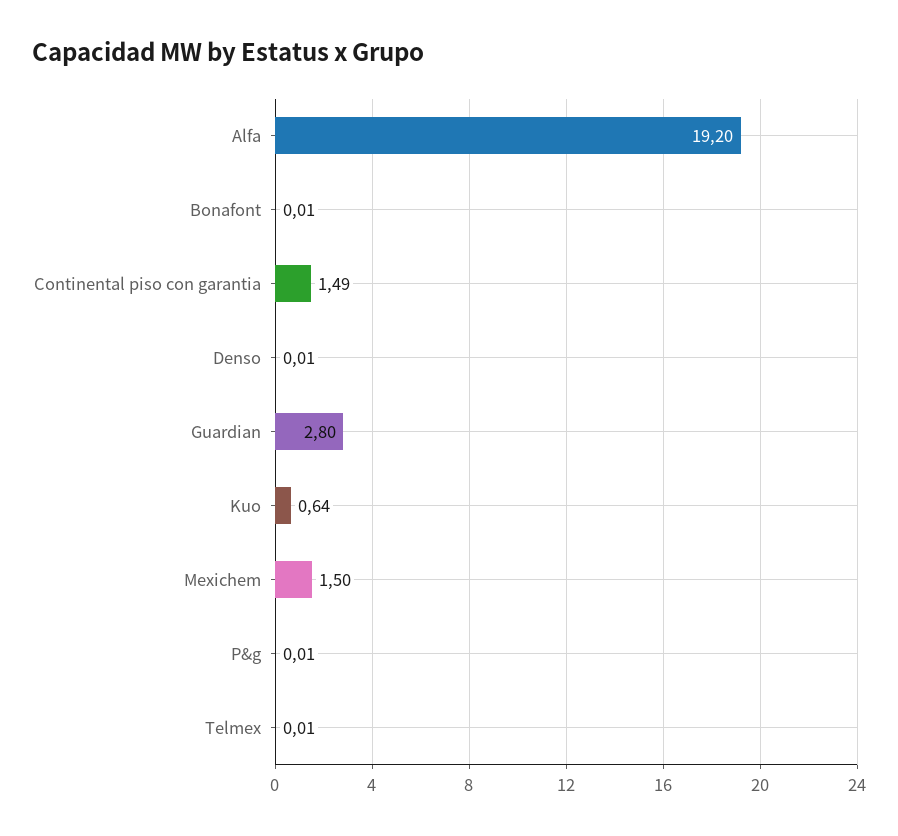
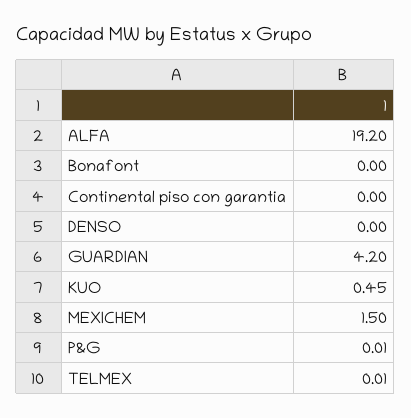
  {
    "Alfa": 19.2,
-   "Bonafont": 0.01,
+   "Bonafont": 0,
-   "Continental piso con garantia": 1.49,
+   "Continental piso con garantia": 0,
-   "Denso": 0.01,
+   "Denso": 0,
-   "Guardian": 2.8,
+   "Guardian": 4.2,
-   "Kuo": 0.64,
+   "Kuo": 0.45,
    "Mexichem": 1.5,
    "P&g": 0.01,
    "Telmex": 0.01
  }

